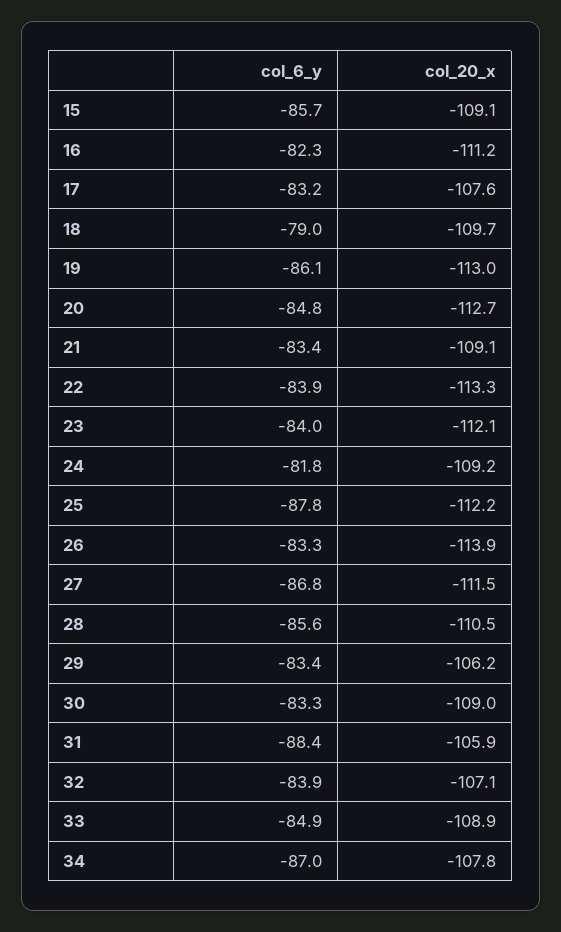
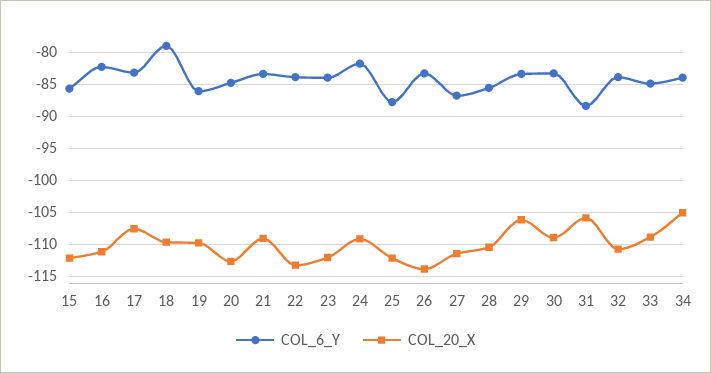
  {
    "col_6_y": {
      "15": -85.7,
      "16": -82.3,
      "17": -83.2,
      "18": -79,
      "19": -86.1,
      "20": -84.8,
      "21": -83.4,
      "22": -83.9,
      "23": -84,
      "24": -81.8,
      "25": -87.8,
      "26": -83.3,
      "27": -86.8,
      "28": -85.6,
      "29": -83.4,
      "30": -83.3,
      "31": -88.4,
      "32": -83.9,
      "33": -84.9,
-     "34": -87
+     "34": -84
    },
    "col_20_x": {
-     "15": -109.1,
+     "15": -112,
      "16": -111.2,
      "17": -107.6,
      "18": -109.7,
-     "19": -113,
+     "19": -110,
      "20": -112.7,
      "21": -109.1,
      "22": -113.3,
      "23": -112.1,
      "24": -109.2,
      "25": -112.2,
      "26": -113.9,
      "27": -111.5,
      "28": -110.5,
      "29": -106.2,
      "30": -109,
      "31": -105.9,
-     "32": -107.1,
+     "32": -111,
      "33": -108.9,
-     "34": -107.8
+     "34": -105
    }
  }

